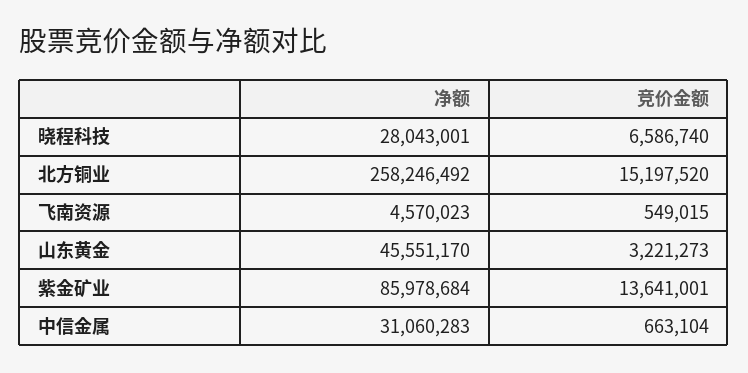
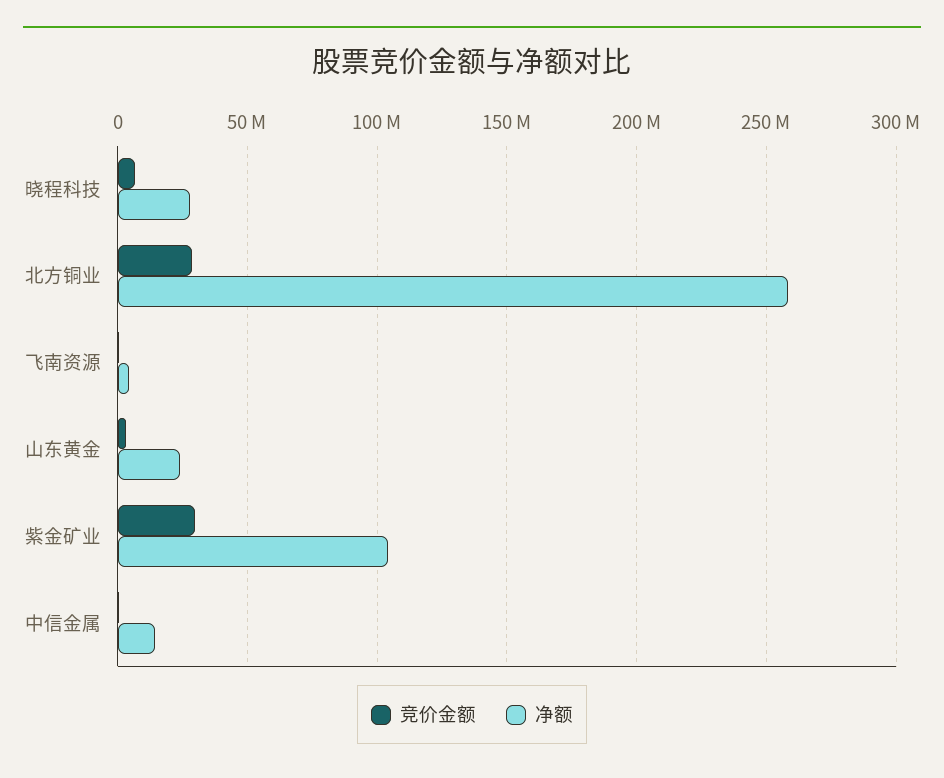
  {
    "净额": {
      "晓程科技": 28043001,
      "北方铜业": 258246492,
      "飞南资源": 4570023,
-     "山东黄金": 45551170,
+     "山东黄金": 25000000,
-     "紫金矿业": 85978684,
+     "紫金矿业": 105000000,
-     "中信金属": 31060283
+     "中信金属": 15000000
    },
    "竞价金额": {
      "晓程科技": 6586740,
-     "北方铜业": 15197520,
+     "北方铜业": 30000000,
      "飞南资源": 549015,
      "山东黄金": 3221273,
-     "紫金矿业": 13641001,
+     "紫金矿业": 30000000,
      "中信金属": 663104
    }
  }

